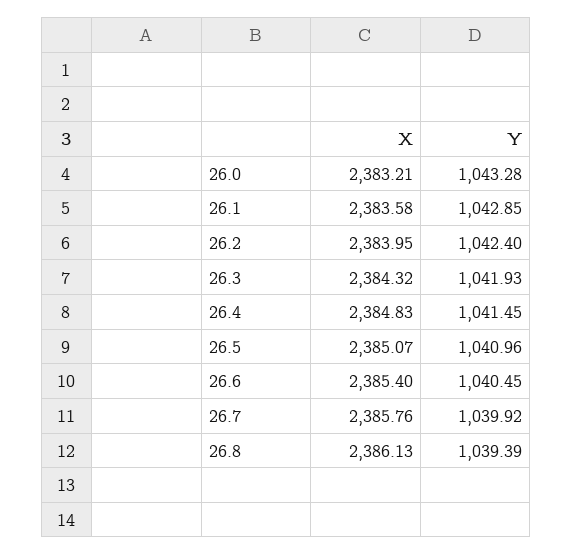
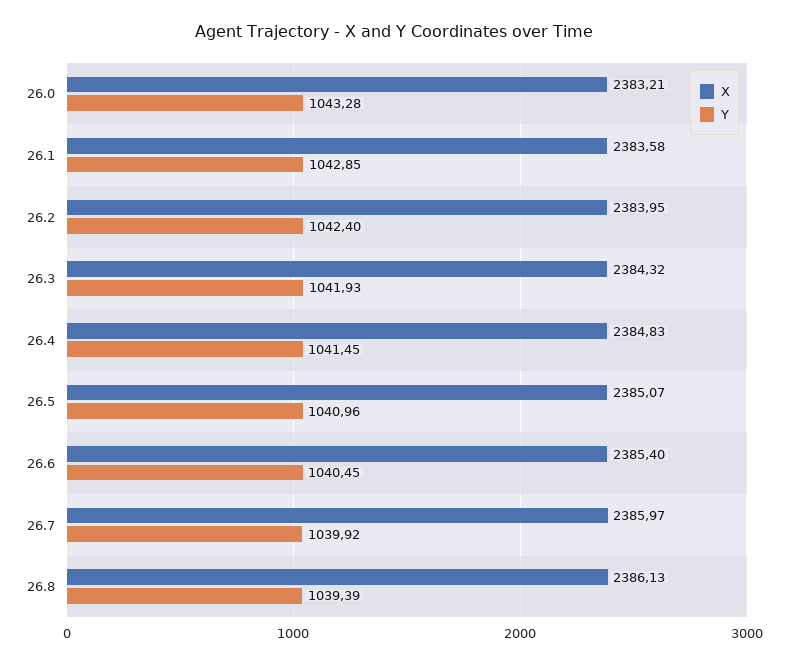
  {
    "X": {
      "26.0": 2383.21,
      "26.1": 2383.58,
      "26.2": 2383.95,
      "26.3": 2384.32,
      "26.4": 2384.83,
      "26.5": 2385.07,
      "26.6": 2385.4,
-     "26.7": 2385.76,
+     "26.7": 2385.97,
      "26.8": 2386.13
    },
    "Y": {
      "26.0": 1043.28,
      "26.1": 1042.85,
      "26.2": 1042.4,
      "26.3": 1041.93,
      "26.4": 1041.45,
      "26.5": 1040.96,
      "26.6": 1040.45,
      "26.7": 1039.92,
      "26.8": 1039.39
    }
  }

